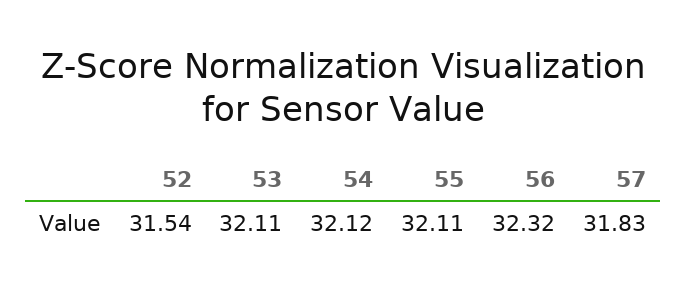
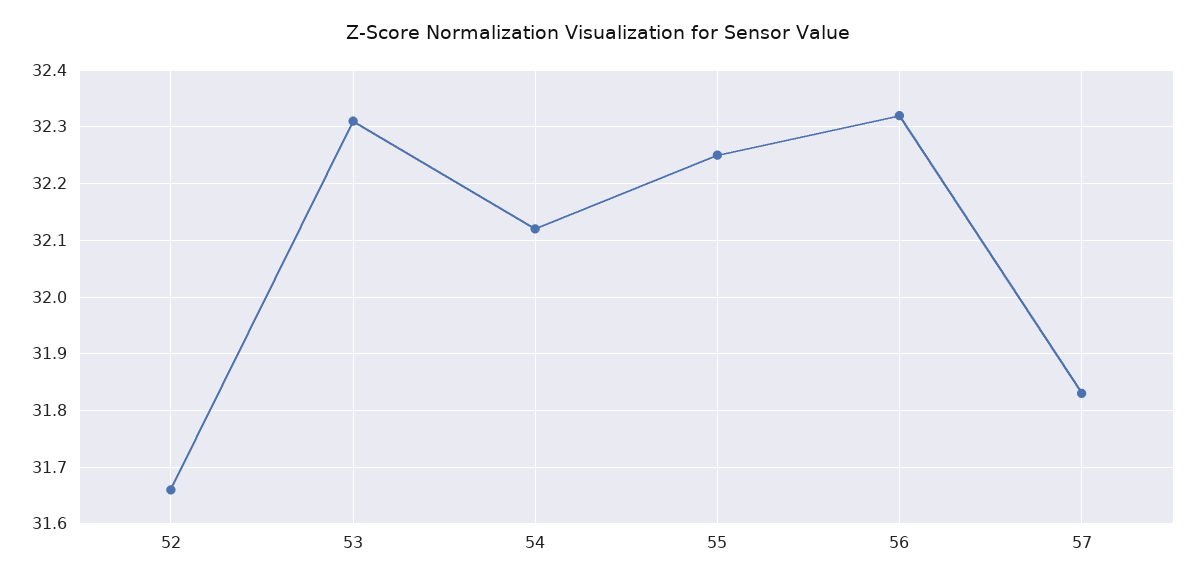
  {
-   "52": 31.54,
+   "52": 31.65,
-   "53": 32.11,
+   "53": 32.3,
    "54": 32.12,
-   "55": 32.11,
+   "55": 32.25,
    "56": 32.32,
    "57": 31.83
  }

